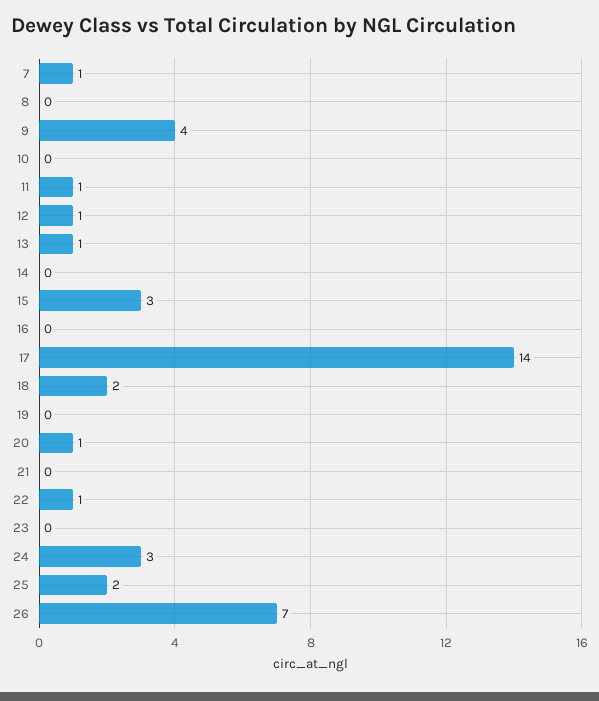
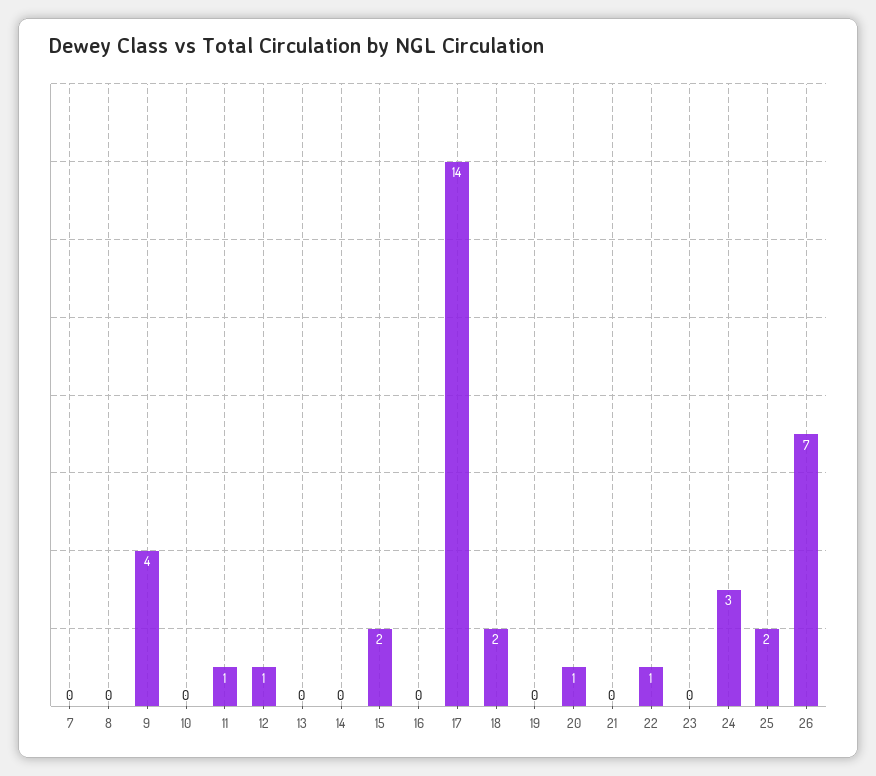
  {
-   "7": 1,
+   "7": 0,
    "8": 0,
    "9": 4,
    "10": 0,
    "11": 1,
    "12": 1,
-   "13": 1,
+   "13": 0,
    "14": 0,
-   "15": 3,
+   "15": 2,
    "16": 0,
    "17": 14,
    "18": 2,
    "19": 0,
    "20": 1,
    "21": 0,
    "22": 1,
    "23": 0,
    "24": 3,
    "25": 2,
    "26": 7
  }

